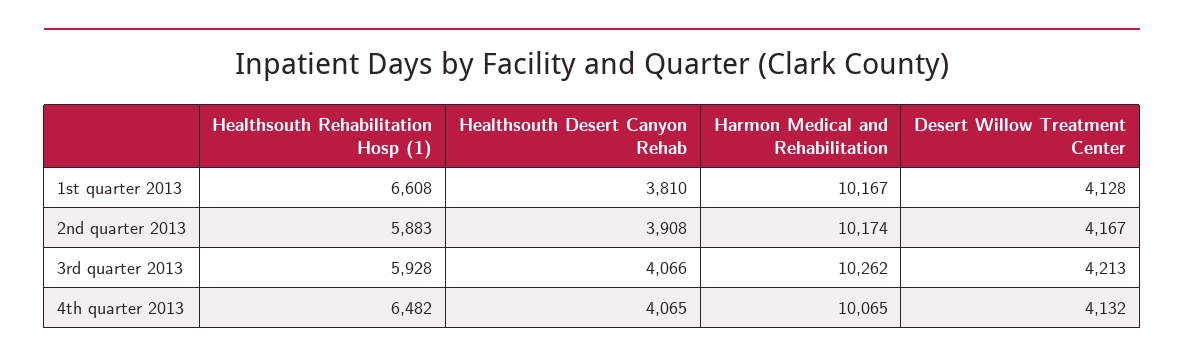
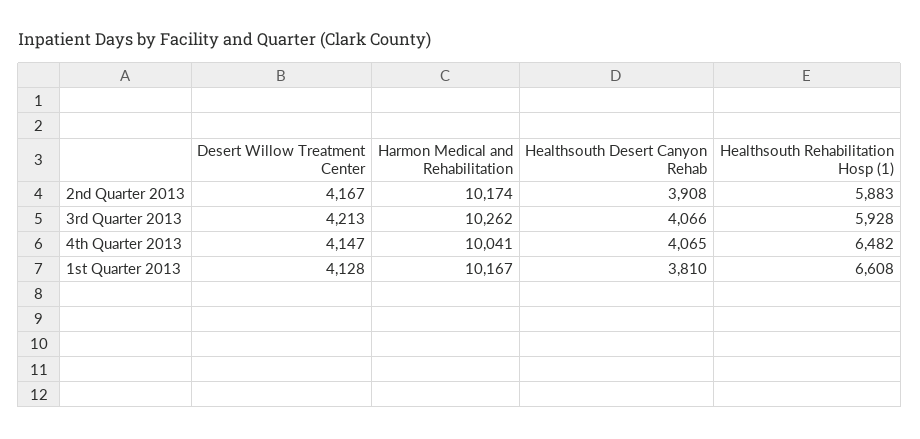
  {
    "Healthsouth Rehabilitation Hosp (1)": {
      "1st quarter 2013": 6608,
      "2nd quarter 2013": 5883,
      "3rd quarter 2013": 5928,
      "4th quarter 2013": 6482
    },
    "Healthsouth Desert Canyon Rehab": {
      "1st quarter 2013": 3810,
      "2nd quarter 2013": 3908,
      "3rd quarter 2013": 4066,
      "4th quarter 2013": 4065
    },
    "Harmon Medical and Rehabilitation": {
      "1st quarter 2013": 10167,
      "2nd quarter 2013": 10174,
      "3rd quarter 2013": 10262,
-     "4th quarter 2013": 10065
+     "4th quarter 2013": 10041
    },
    "Desert Willow Treatment Center": {
      "1st quarter 2013": 4128,
      "2nd quarter 2013": 4167,
      "3rd quarter 2013": 4213,
-     "4th quarter 2013": 4132
+     "4th quarter 2013": 4147
    }
  }

